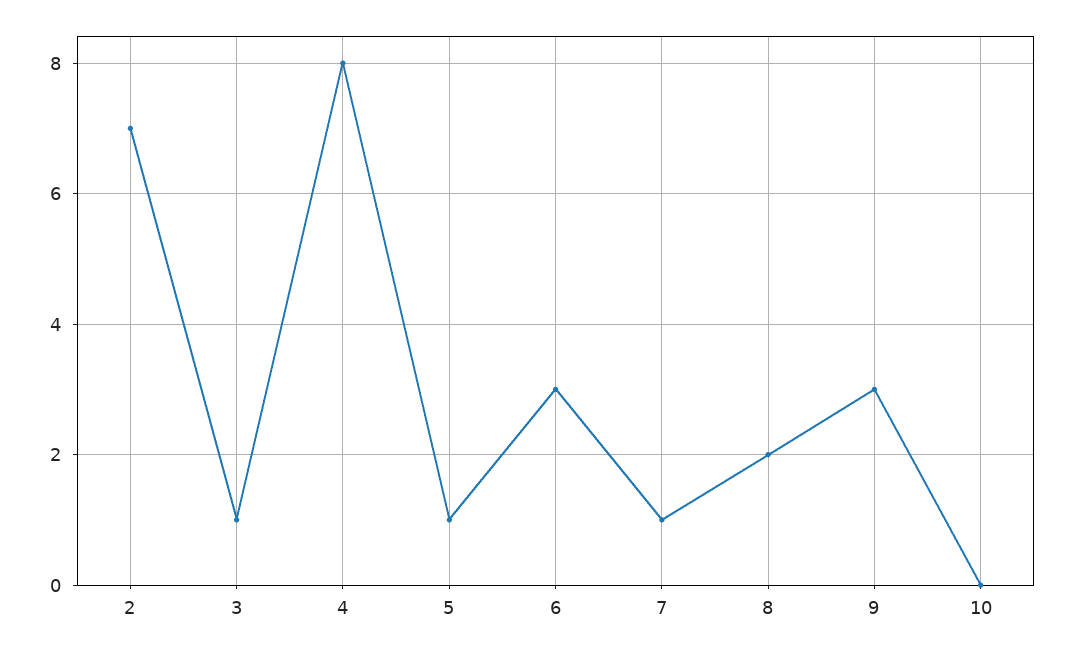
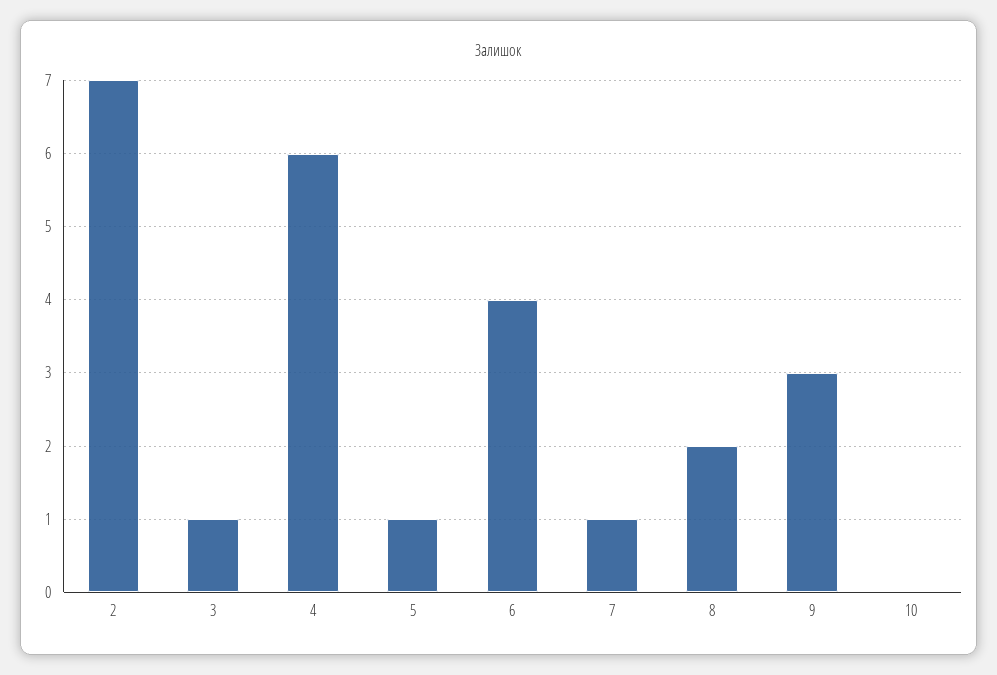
  {
    "2": 7,
    "3": 1,
-   "4": 8,
+   "4": 6,
    "5": 1,
-   "6": 3,
+   "6": 4,
    "7": 1,
    "8": 2,
    "9": 3,
    "10": 0
  }

